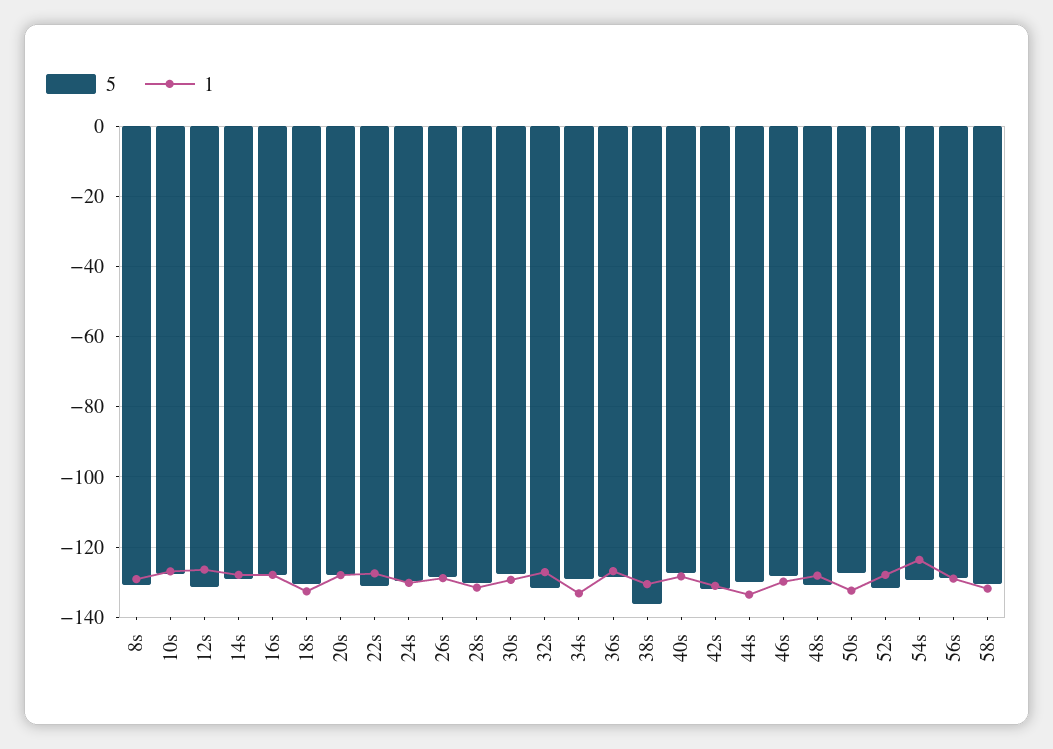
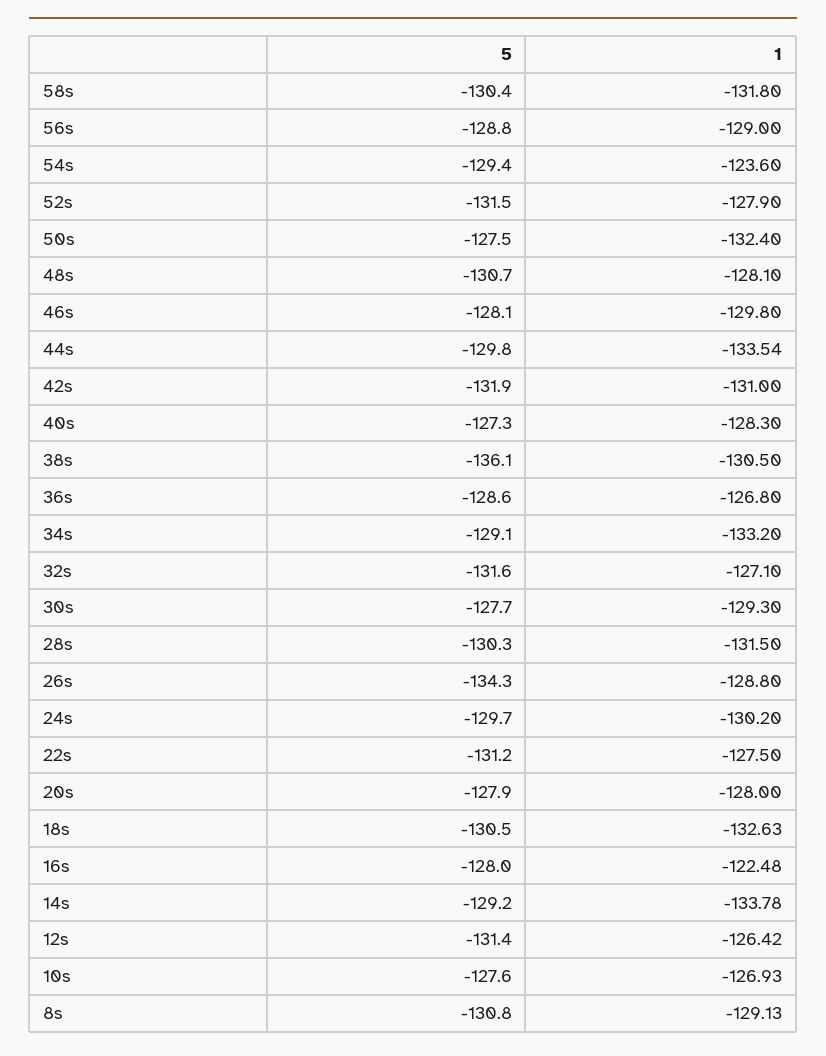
  {
    "5": {
      "8s": -130.8,
      "10s": -127.6,
      "12s": -131.4,
      "14s": -129.2,
      "16s": -128,
      "18s": -130.5,
      "20s": -127.9,
      "22s": -131.2,
      "24s": -129.7,
-     "26s": -128,
+     "26s": -134.3,
      "28s": -130.3,
      "30s": -127.7,
      "32s": -131.6,
      "34s": -129.1,
      "36s": -128.6,
      "38s": -136.1,
      "40s": -127.3,
      "42s": -131.9,
      "44s": -129.8,
      "46s": -128.1,
      "48s": -130.7,
      "50s": -127.5,
      "52s": -131.5,
      "54s": -129.4,
      "56s": -128.8,
      "58s": -130.4
    },
    "1": {
      "8s": -129.13,
      "10s": -126.93,
      "12s": -126.42,
-     "14s": -128,
+     "14s": -133.78,
-     "16s": -128,
+     "16s": -122.48,
      "18s": -132.63,
      "20s": -128,
      "22s": -127.5,
      "24s": -130.2,
      "26s": -128.8,
      "28s": -131.5,
      "30s": -129.3,
      "32s": -127.1,
      "34s": -133.2,
      "36s": -126.8,
      "38s": -130.5,
      "40s": -128.3,
      "42s": -131,
      "44s": -133.54,
      "46s": -129.8,
      "48s": -128.1,
      "50s": -132.4,
      "52s": -127.9,
      "54s": -123.6,
      "56s": -129,
      "58s": -131.8
    }
  }

